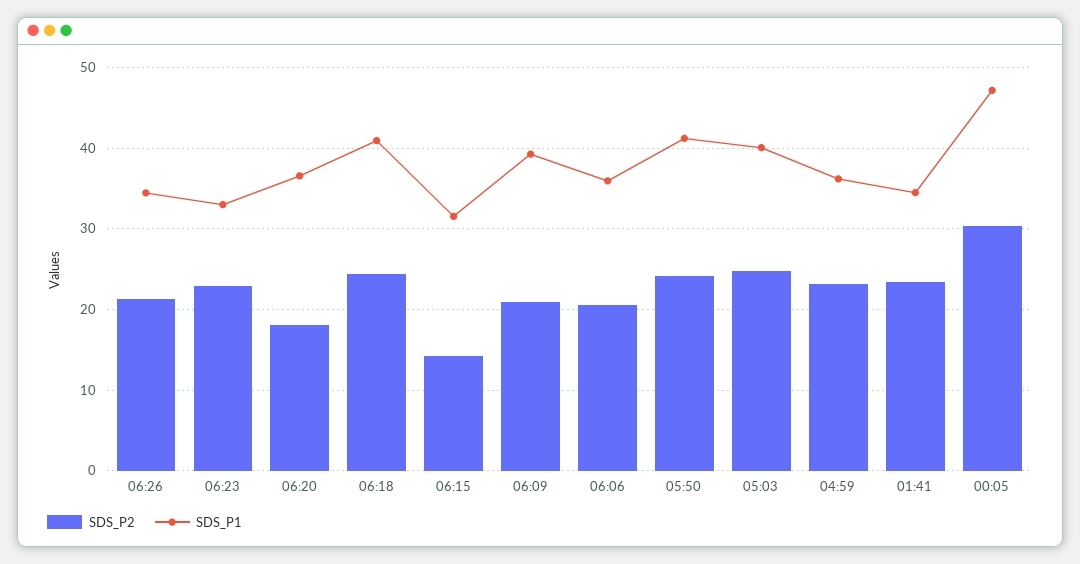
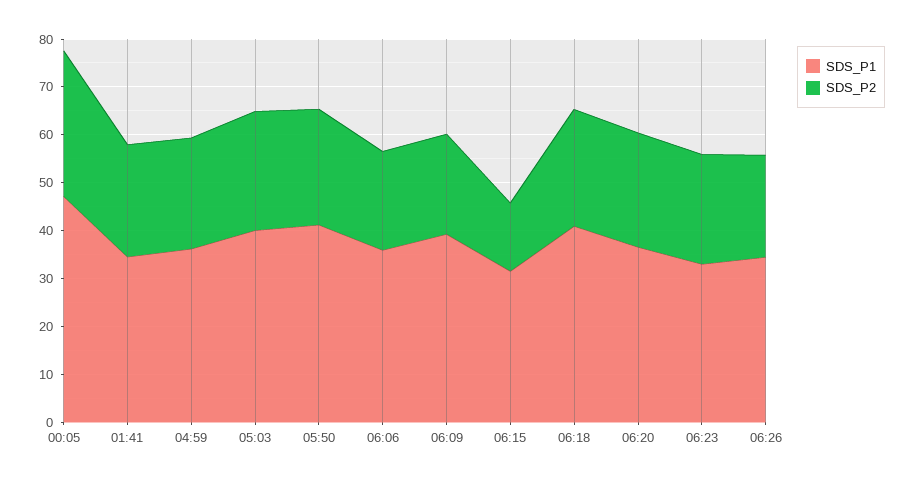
  {
    "SDS_P2": {
      "06:26": 21,
      "06:23": 23,
-     "06:20": 18,
+     "06:20": 24,
      "06:18": 24,
      "06:15": 14,
      "06:09": 21,
      "06:06": 21,
      "05:50": 24,
      "05:03": 25,
      "04:59": 23,
      "01:41": 23,
      "00:05": 30
    },
    "SDS_P1": {
      "06:26": 34,
      "06:23": 33,
      "06:20": 37,
      "06:18": 41,
      "06:15": 32,
      "06:09": 39,
      "06:06": 36,
      "05:50": 41,
      "05:03": 40,
      "04:59": 36,
      "01:41": 35,
      "00:05": 47
    }
  }

